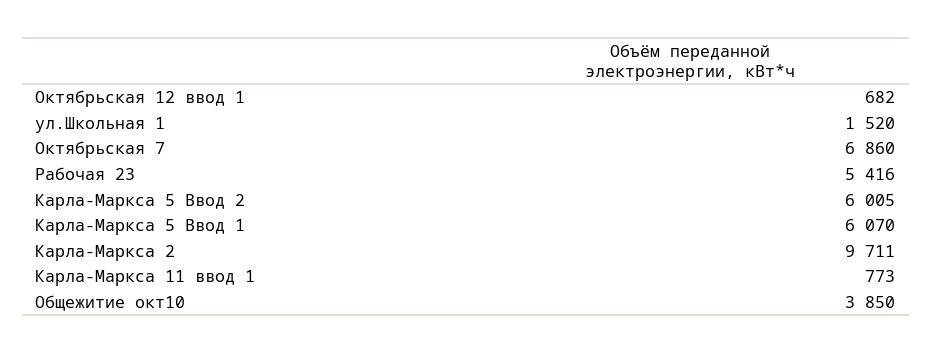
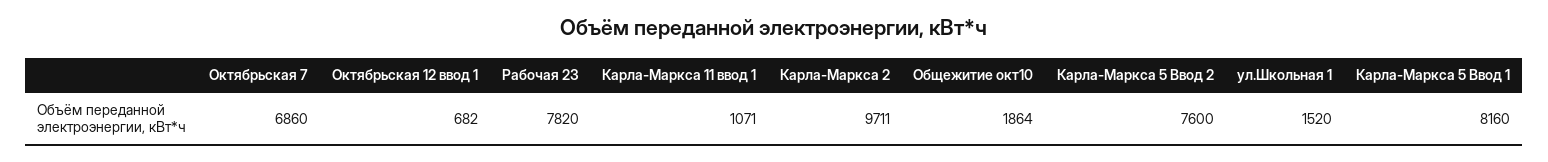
  {
    "Октябрьская 12 ввод 1": 682,
    "ул.Школьная 1": 1520,
    "Октябрьская 7": 6860,
-   "Рабочая 23": 5416,
+   "Рабочая 23": 7820,
-   "Карла-Маркса 5 Ввод 2": 6005,
+   "Карла-Маркса 5 Ввод 2": 7600,
-   "Карла-Маркса 5 Ввод 1": 6070,
+   "Карла-Маркса 5 Ввод 1": 8160,
    "Карла-Маркса 2": 9711,
-   "Карла-Маркса 11 ввод 1": 773,
+   "Карла-Маркса 11 ввод 1": 1071,
-   "Общежитие окт10": 3850
+   "Общежитие окт10": 1864
  }

